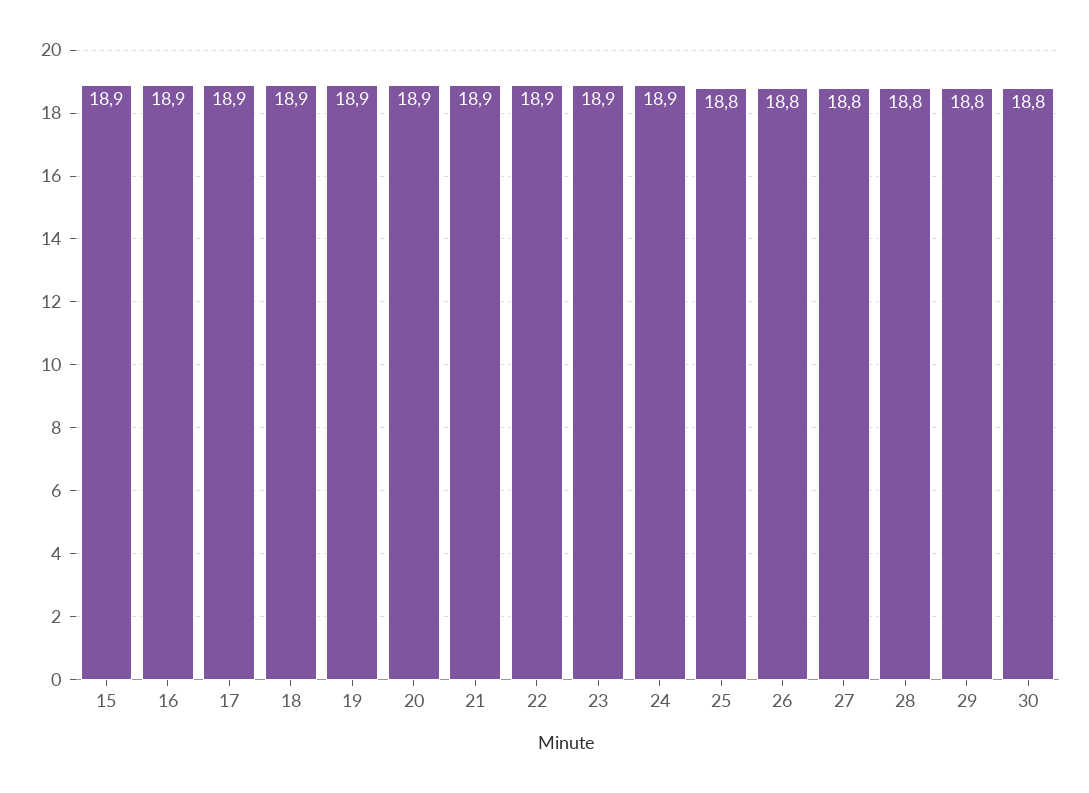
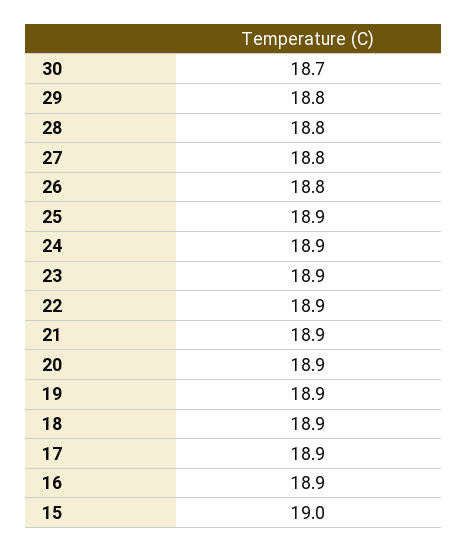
  {
-   "15": 18.9,
+   "15": 19,
    "16": 18.9,
    "17": 18.9,
    "18": 18.9,
    "19": 18.9,
    "20": 18.9,
    "21": 18.9,
    "22": 18.9,
    "23": 18.9,
    "24": 18.9,
-   "25": 18.8,
+   "25": 18.9,
    "26": 18.8,
    "27": 18.8,
    "28": 18.8,
    "29": 18.8,
-   "30": 18.8
+   "30": 18.7
  }

